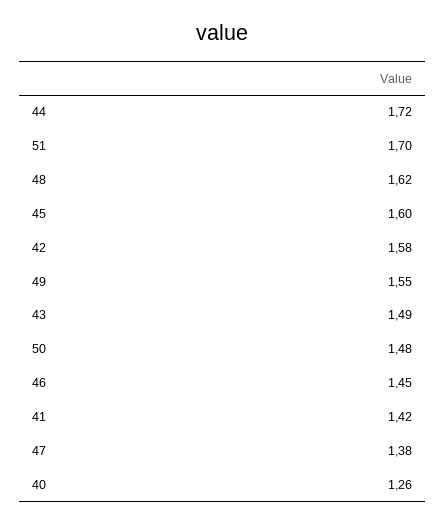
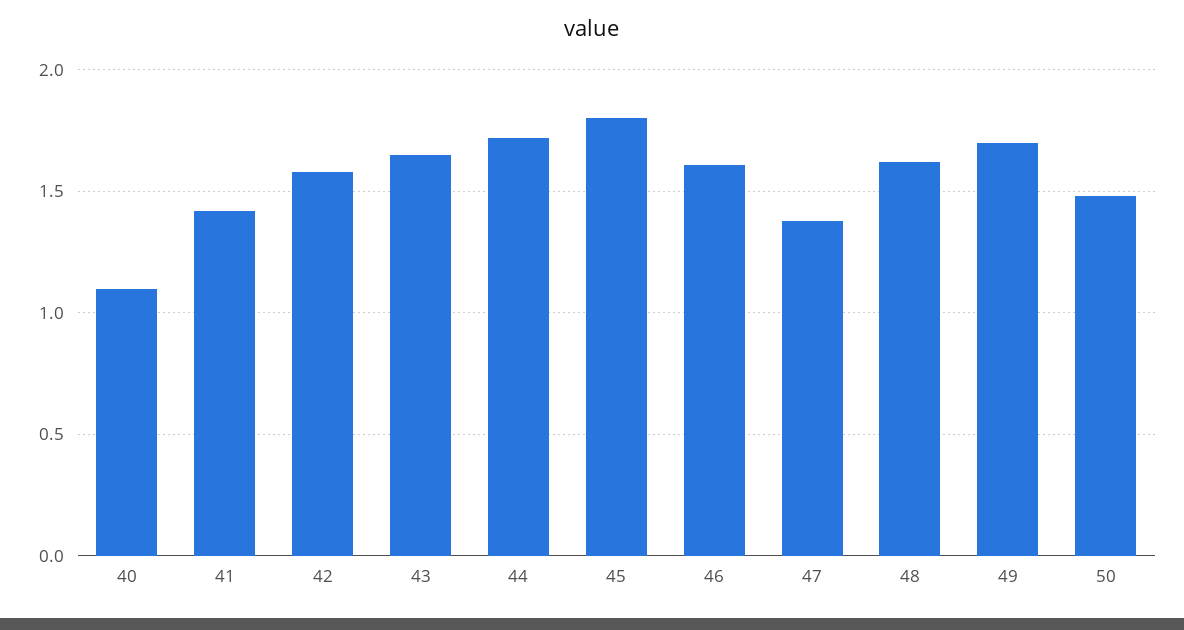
  {
    "44": 1.72,
-   "51": 1.7,
    "48": 1.62,
-   "45": 1.6,
+   "45": 1.8,
    "42": 1.58,
-   "49": 1.55,
+   "49": 1.7,
-   "43": 1.49,
+   "43": 1.65,
    "50": 1.48,
-   "46": 1.45,
+   "46": 1.6,
    "41": 1.42,
    "47": 1.38,
-   "40": 1.26
+   "40": 1.1
  }

